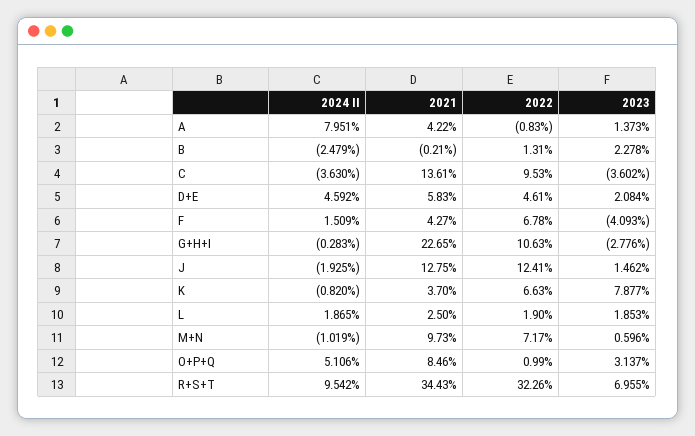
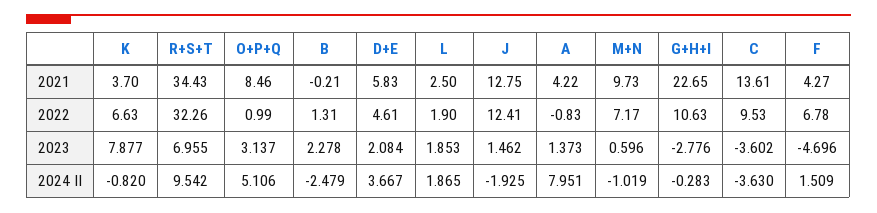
  {
    "2024 II": {
      "A": 7.951,
      "B": -2.479,
      "C": -3.63,
-     "D+E": 4.592,
+     "D+E": 3.667,
      "F": 1.509,
      "G+H+I": -0.283,
      "J": -1.925,
      "K": -0.82,
      "L": 1.865,
      "M+N": -1.019,
      "O+P+Q": 5.106,
      "R+S+T": 9.542
    },
    "2021": {
      "A": 4.22,
      "B": -0.21,
      "C": 13.61,
      "D+E": 5.83,
      "F": 4.27,
      "G+H+I": 22.65,
      "J": 12.75,
      "K": 3.7,
      "L": 2.5,
      "M+N": 9.73,
      "O+P+Q": 8.46,
      "R+S+T": 34.43
    },
    "2022": {
      "A": -0.83,
      "B": 1.31,
      "C": 9.53,
      "D+E": 4.61,
      "F": 6.78,
      "G+H+I": 10.63,
      "J": 12.41,
      "K": 6.63,
      "L": 1.9,
      "M+N": 7.17,
      "O+P+Q": 0.99,
      "R+S+T": 32.26
    },
    "2023": {
      "A": 1.373,
      "B": 2.278,
      "C": -3.602,
      "D+E": 2.084,
-     "F": -4.093,
+     "F": -4.696,
      "G+H+I": -2.776,
      "J": 1.462,
      "K": 7.877,
      "L": 1.853,
      "M+N": 0.596,
      "O+P+Q": 3.137,
      "R+S+T": 6.955
    }
  }

